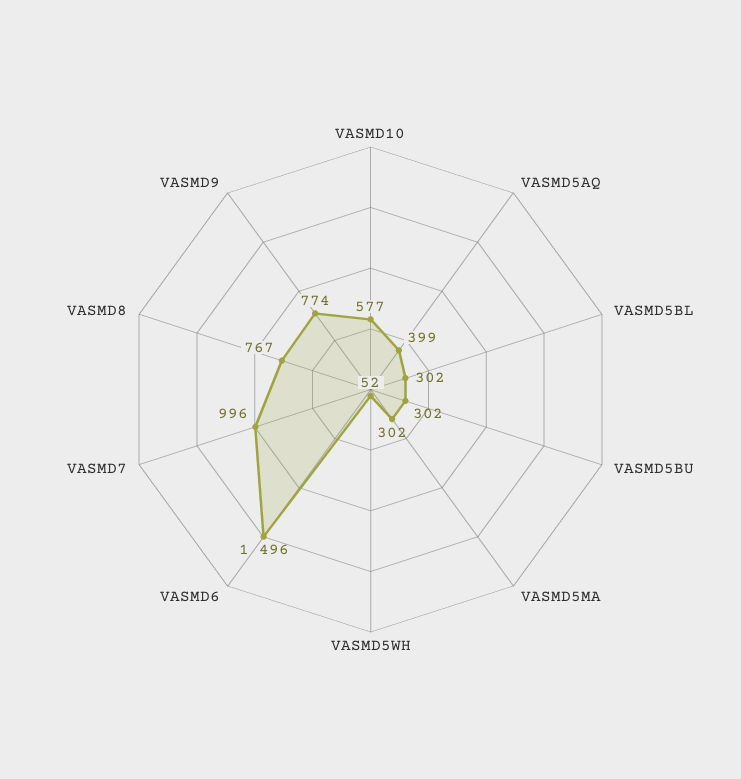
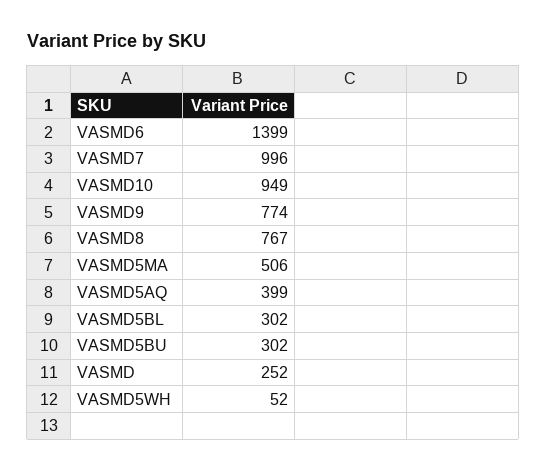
  {
-   "VASMD10": 577,
+   "VASMD10": 949,
    "VASMD5AQ": 399,
    "VASMD5BL": 302,
    "VASMD5BU": 302,
-   "VASMD5MA": 302,
+   "VASMD5MA": 506,
    "VASMD5WH": 52,
-   "VASMD6": 1496,
+   "VASMD6": 1399,
    "VASMD7": 996,
    "VASMD8": 767,
-   "VASMD9": 774
+   "VASMD9": 774,
+   "VASMD": 252
  }

